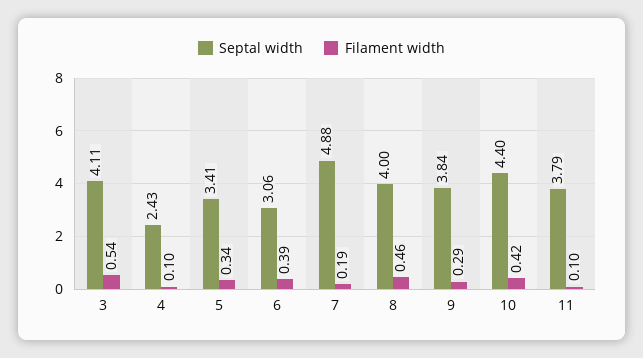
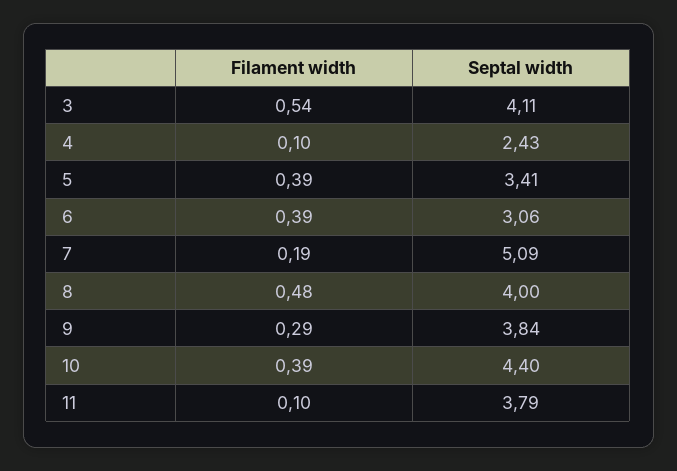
  {
    "Septal width": {
      "3": 4.11,
      "4": 2.43,
      "5": 3.41,
      "6": 3.06,
-     "7": 4.88,
+     "7": 5.09,
      "8": 4,
      "9": 3.84,
      "10": 4.4,
      "11": 3.79
    },
    "Filament width": {
      "3": 0.54,
      "4": 0.1,
-     "5": 0.34,
+     "5": 0.39,
      "6": 0.39,
      "7": 0.19,
-     "8": 0.46,
+     "8": 0.48,
      "9": 0.29,
-     "10": 0.42,
+     "10": 0.39,
      "11": 0.1
    }
  }

